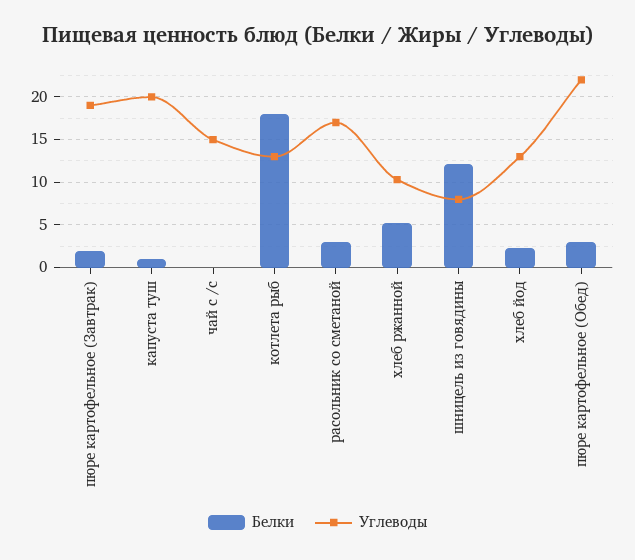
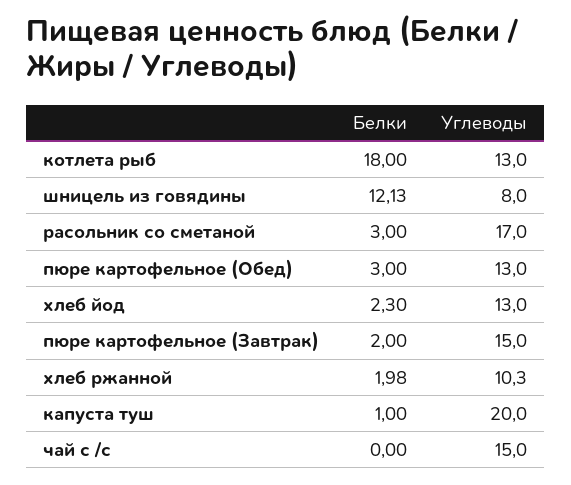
  {
    "Белки": {
      "пюре картофельное (Завтрак)": 2,
      "капуста туш": 1,
      "чай с /с": 0,
      "котлета рыб": 18,
      "расольник со сметаной": 3,
-     "хлеб ржанной": 5,
+     "хлеб ржанной": 1.98,
      "шницель из говядины": 12.13,
      "хлеб йод": 2.3,
      "пюре картофельное (Обед)": 3
    },
    "Углеводы": {
-     "пюре картофельное (Завтрак)": 19,
+     "пюре картофельное (Завтрак)": 15,
      "капуста туш": 20,
      "чай с /с": 15,
      "котлета рыб": 13,
      "расольник со сметаной": 17,
      "хлеб ржанной": 10.3,
      "шницель из говядины": 8,
      "хлеб йод": 13,
-     "пюре картофельное (Обед)": 22
+     "пюре картофельное (Обед)": 13
    }
  }

